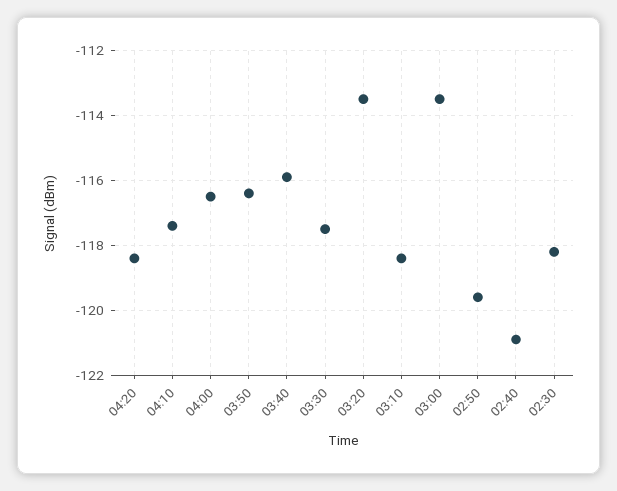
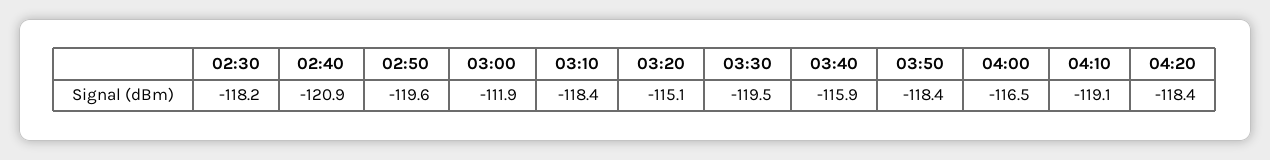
  {
    "04:20": -118.4,
-   "04:10": -117.5,
+   "04:10": -119.1,
    "04:00": -116.5,
-   "03:50": -116.5,
+   "03:50": -118.4,
    "03:40": -115.9,
-   "03:30": -117.5,
+   "03:30": -119.5,
-   "03:20": -113.5,
+   "03:20": -115.1,
    "03:10": -118.4,
-   "03:00": -113.5,
+   "03:00": -111.9,
    "02:50": -119.6,
    "02:40": -120.9,
    "02:30": -118.2
  }

